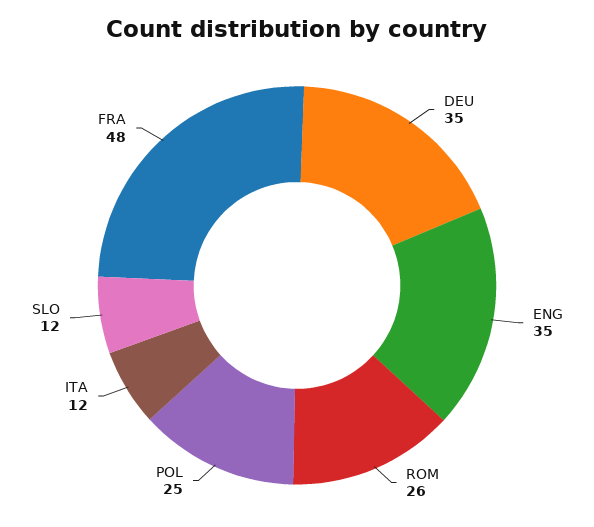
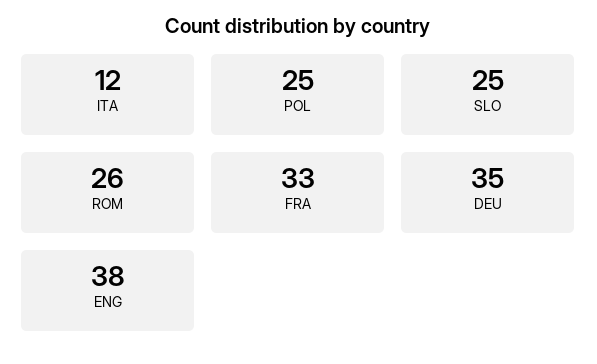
  {
    "DEU": 35,
-   "ENG": 35,
+   "ENG": 38,
    "ROM": 26,
    "POL": 25,
    "ITA": 12,
-   "SLO": 12,
+   "SLO": 25,
-   "FRA": 48
+   "FRA": 33
  }

